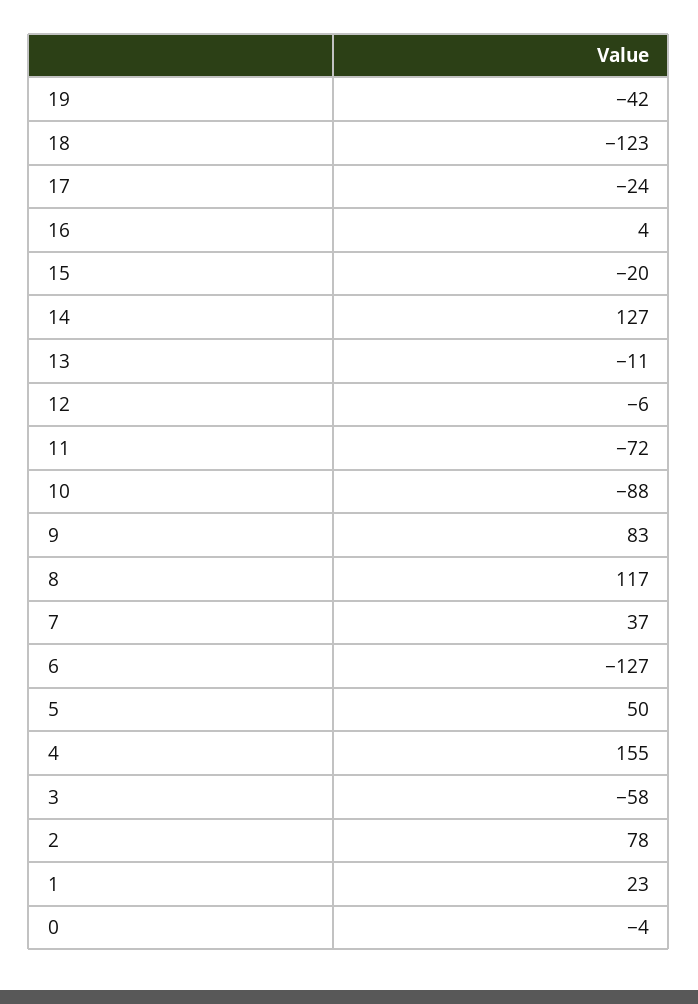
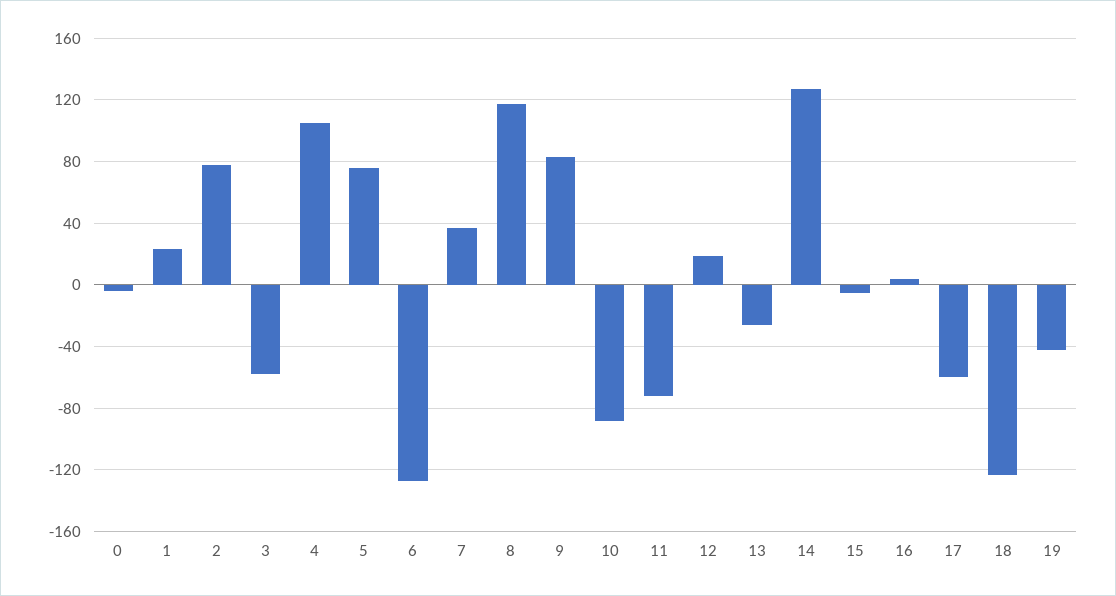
  {
    "19": -42,
    "18": -123,
-   "17": -24,
+   "17": -60,
    "16": 4,
-   "15": -20,
+   "15": -5,
    "14": 127,
-   "13": -11,
+   "13": -25,
-   "12": -6,
+   "12": 20,
    "11": -72,
    "10": -88,
    "9": 83,
    "8": 117,
    "7": 37,
    "6": -127,
-   "5": 50,
+   "5": 75,
-   "4": 155,
+   "4": 105,
    "3": -58,
    "2": 78,
    "1": 23,
    "0": -4
  }

